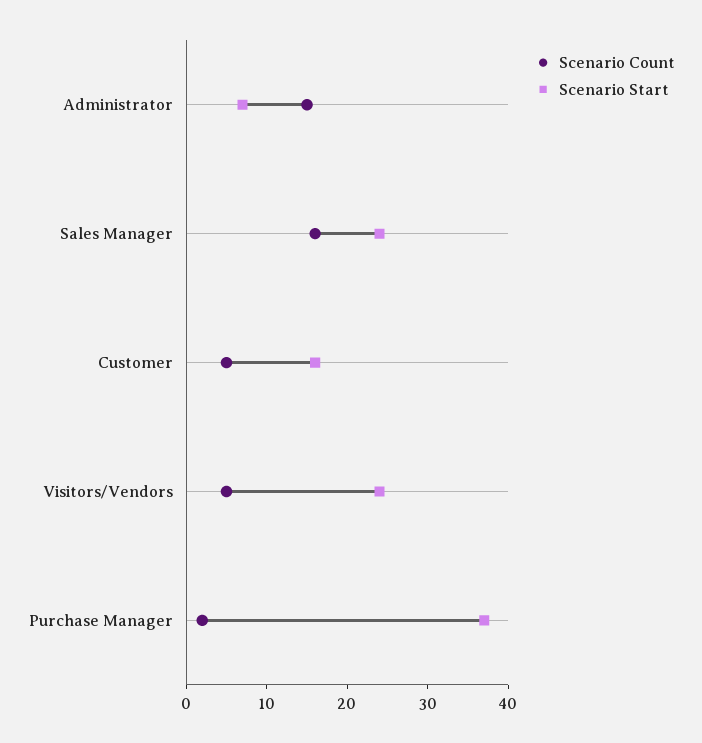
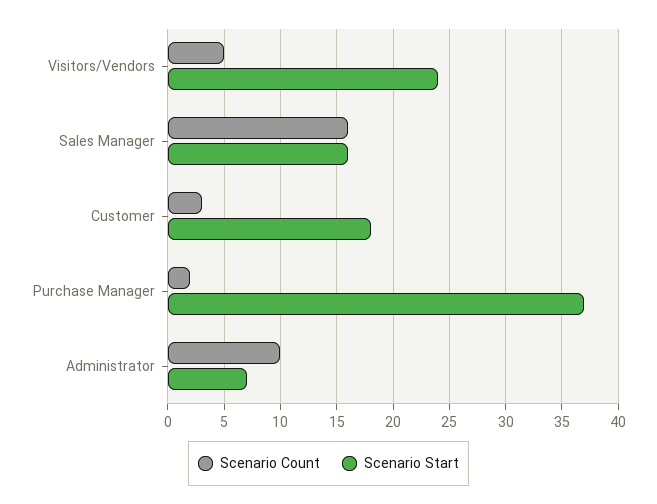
  {
    "Scenario Count": {
-     "Administrator": 15,
+     "Administrator": 10,
      "Sales Manager": 16,
-     "Customer": 5,
+     "Customer": 3,
      "Visitors/Vendors": 5,
      "Purchase Manager": 2
    },
    "Scenario Start": {
      "Administrator": 7,
-     "Sales Manager": 24,
+     "Sales Manager": 16,
-     "Customer": 16,
+     "Customer": 18,
      "Visitors/Vendors": 24,
      "Purchase Manager": 37
    }
  }

